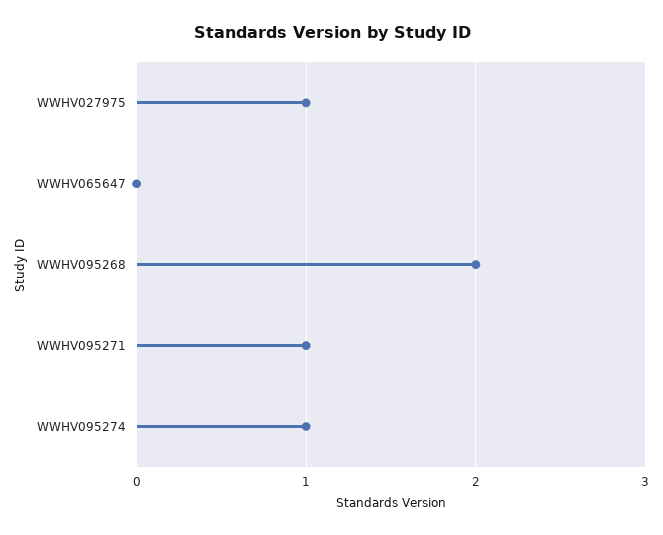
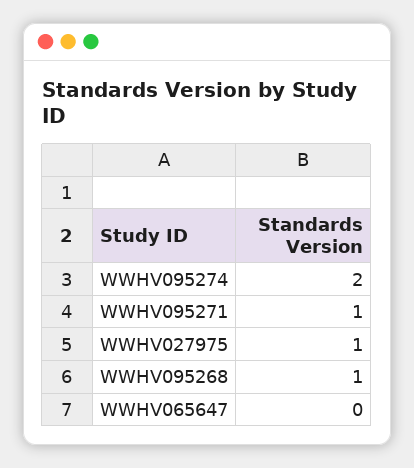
  {
    "WWHV027975": 1,
    "WWHV065647": 0,
-   "WWHV095268": 2,
+   "WWHV095268": 1,
    "WWHV095271": 1,
-   "WWHV095274": 1
+   "WWHV095274": 2
  }

